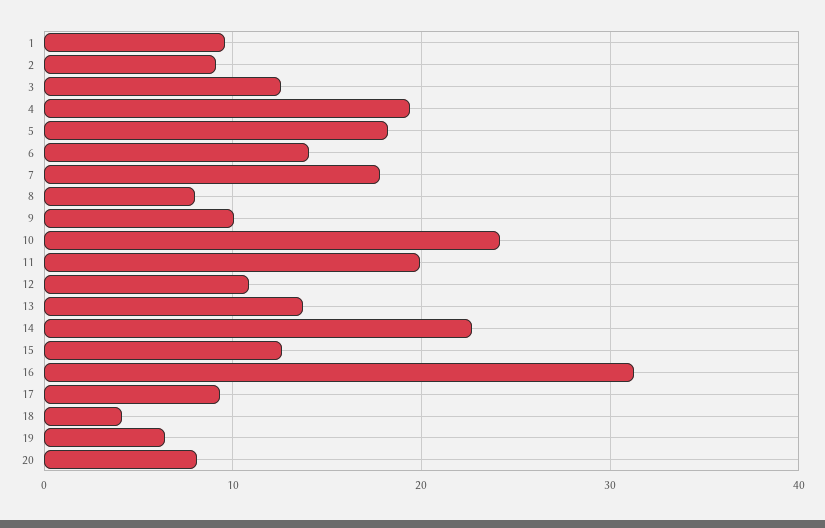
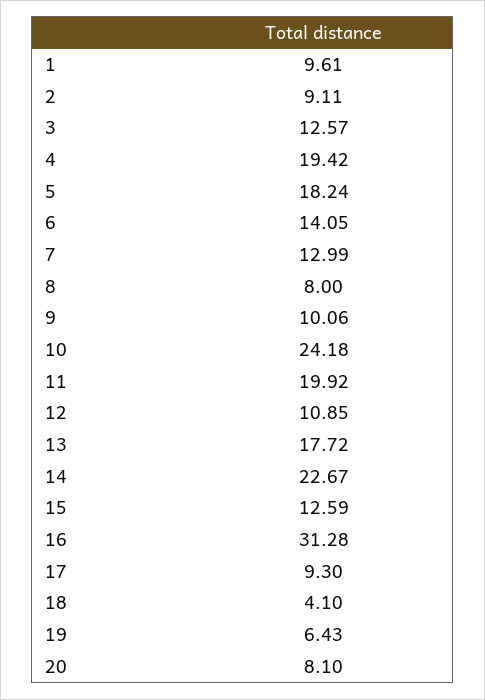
  {
    "1": 9.61,
    "2": 9.11,
    "3": 12.57,
    "4": 19.42,
    "5": 18.24,
    "6": 14.05,
-   "7": 18,
+   "7": 12.99,
    "8": 8,
    "9": 10.06,
    "10": 24.18,
    "11": 19.92,
    "12": 10.85,
-   "13": 14,
+   "13": 17.72,
    "14": 22.67,
    "15": 12.59,
    "16": 31.28,
    "17": 9.3,
    "18": 4.1,
    "19": 6.43,
    "20": 8.1
  }

